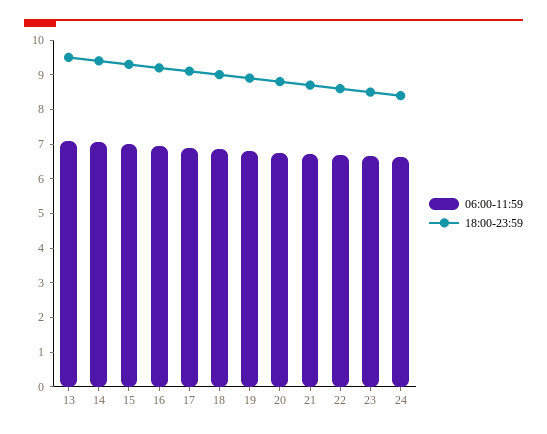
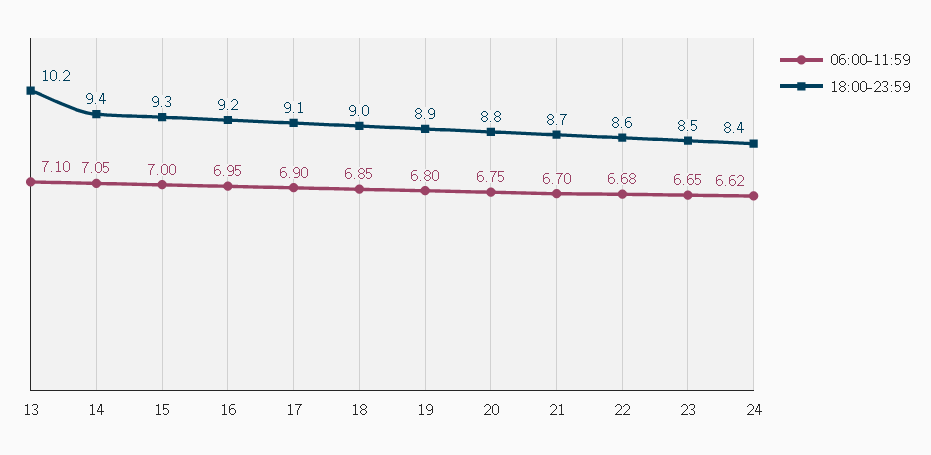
  {
    "06:00-11:59": {
      "13": 7.1,
      "14": 7.05,
      "15": 7,
      "16": 6.95,
      "17": 6.9,
      "18": 6.85,
      "19": 6.8,
      "20": 6.75,
      "21": 6.7,
      "22": 6.68,
      "23": 6.65,
      "24": 6.62
    },
    "18:00-23:59": {
-     "13": 9.5,
+     "13": 10.2,
      "14": 9.4,
      "15": 9.3,
      "16": 9.2,
      "17": 9.1,
      "18": 9,
      "19": 8.9,
      "20": 8.8,
      "21": 8.7,
      "22": 8.6,
      "23": 8.5,
      "24": 8.4
    }
  }

